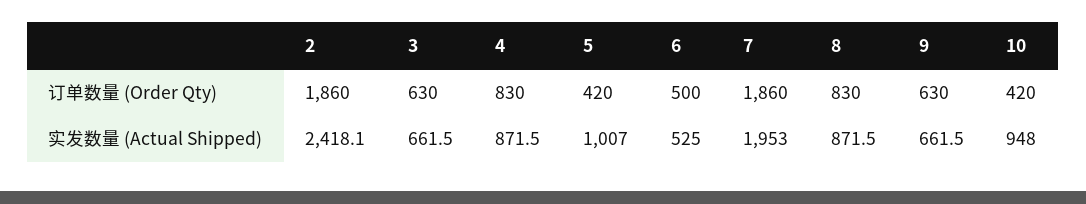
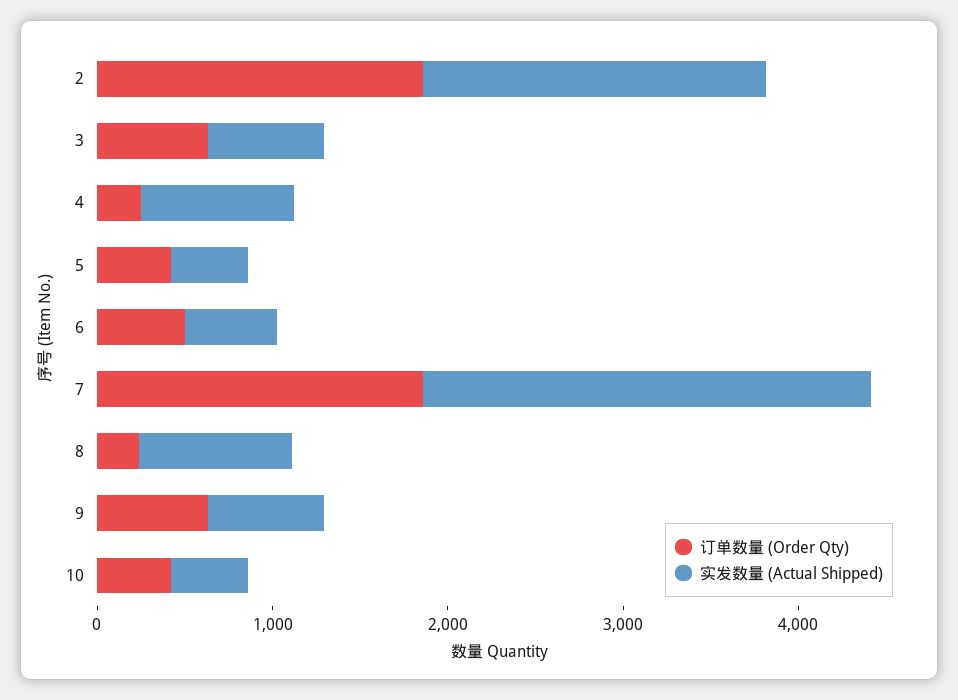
  {
    "订单数量 (Order Qty)": {
      "2": 1860,
      "3": 630,
-     "4": 830,
+     "4": 200,
      "5": 420,
      "6": 500,
      "7": 1860,
-     "8": 830,
+     "8": 200,
      "9": 630,
      "10": 420
    },
    "实发数量 (Actual Shipped)": {
-     "2": 2418.1,
+     "2": 2000,
      "3": 661.5,
      "4": 871.5,
-     "5": 1007,
+     "5": 400,
      "6": 525,
-     "7": 1953,
+     "7": 2600,
      "8": 871.5,
      "9": 661.5,
-     "10": 948
+     "10": 400
    }
  }

